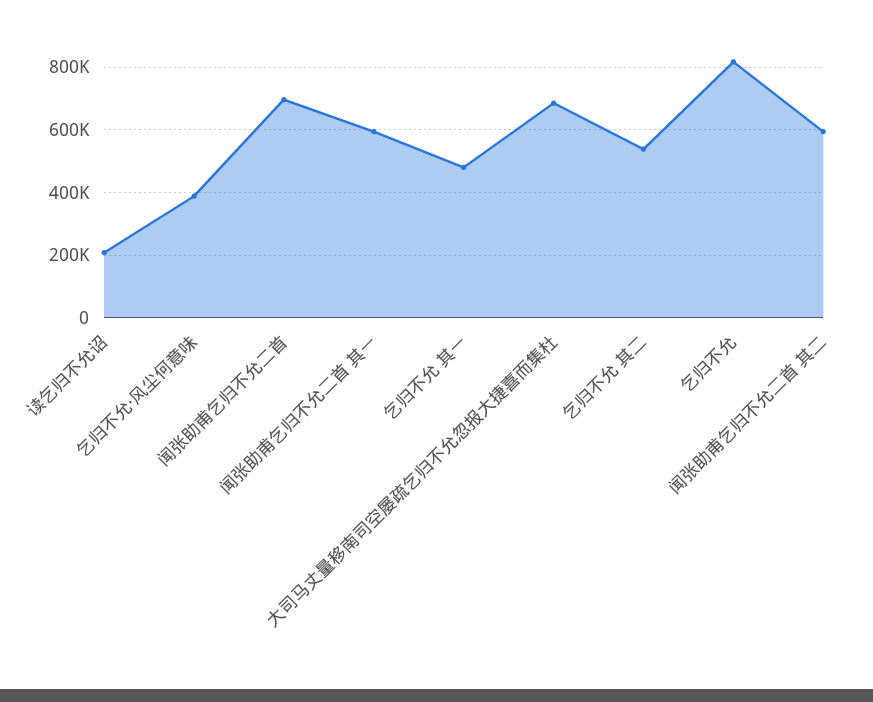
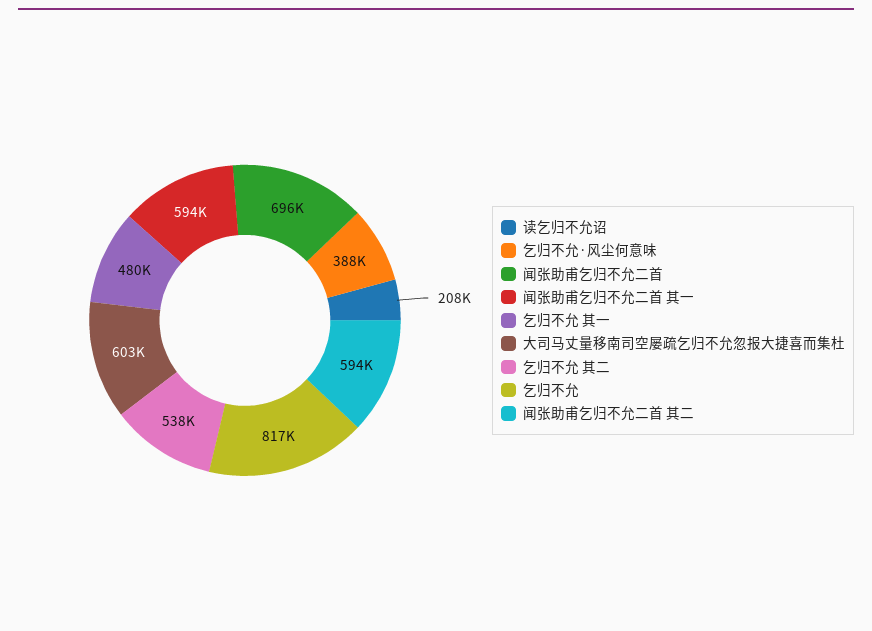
  {
    "读乞归不允诏": 208000,
    "乞归不允·风尘何意味": 388000,
    "闻张助甫乞归不允二首": 696000,
    "闻张助甫乞归不允二首 其一": 594000,
    "乞归不允 其一": 480000,
-   "大司马丈量移南司空屡疏乞归不允忽报大捷喜而集杜": 680000,
+   "大司马丈量移南司空屡疏乞归不允忽报大捷喜而集杜": 603000,
    "乞归不允 其二": 538000,
    "乞归不允": 817000,
    "闻张助甫乞归不允二首 其二": 594000
  }

